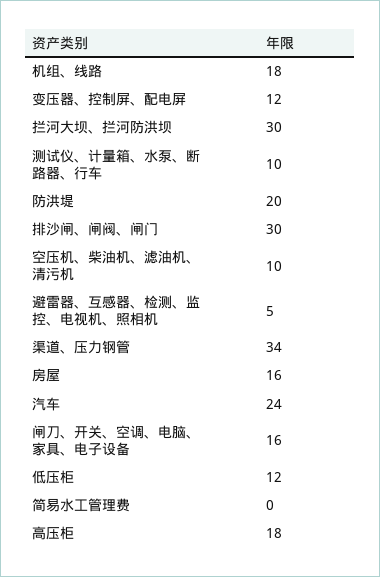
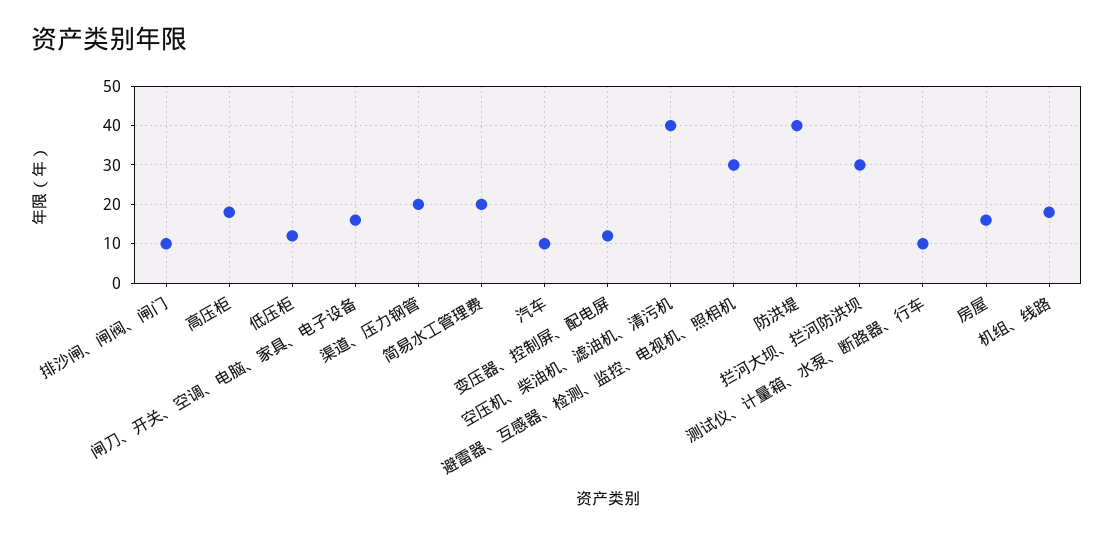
  {
    "机组、线路": 18,
    "变压器、控制屏、配电屏": 12,
    "拦河大坝、拦河防洪坝": 30,
    "测试仪、计量箱、水泵、断路器、行车": 10,
-   "防洪堤": 20,
+   "防洪堤": 40,
-   "排沙闸、闸阀、闸门": 30,
+   "排沙闸、闸阀、闸门": 10,
-   "空压机、柴油机、滤油机、清污机": 10,
+   "空压机、柴油机、滤油机、清污机": 40,
-   "避雷器、互感器、检测、监控、电视机、照相机": 5,
+   "避雷器、互感器、检测、监控、电视机、照相机": 30,
-   "渠道、压力钢管": 34,
+   "渠道、压力钢管": 20,
    "房屋": 16,
-   "汽车": 24,
+   "汽车": 10,
    "闸刀、开关、空调、电脑、家具、电子设备": 16,
    "低压柜": 12,
-   "简易水工管理费": 0,
+   "简易水工管理费": 20,
    "高压柜": 18
  }

